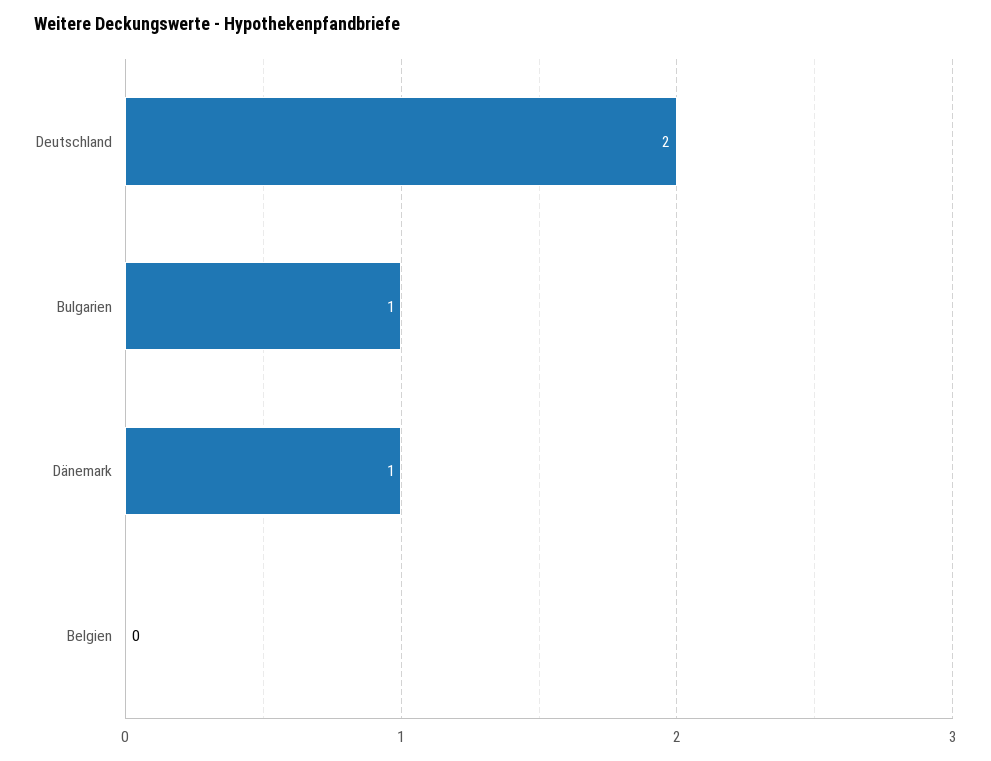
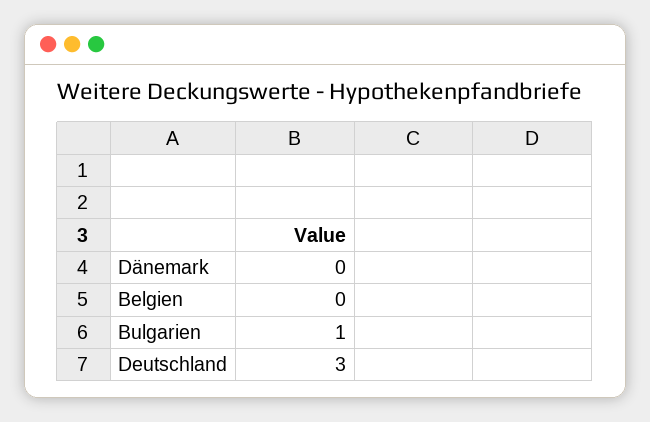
  {
-   "Deutschland": 2,
+   "Deutschland": 3,
    "Bulgarien": 1,
-   "Dänemark": 1,
+   "Dänemark": 0,
    "Belgien": 0
  }

